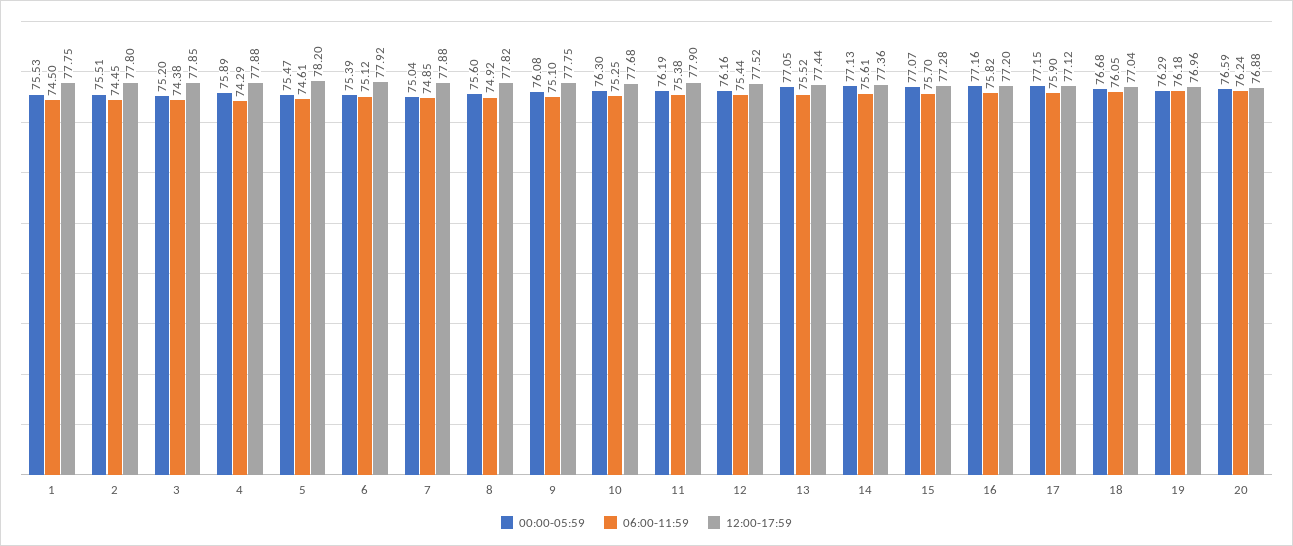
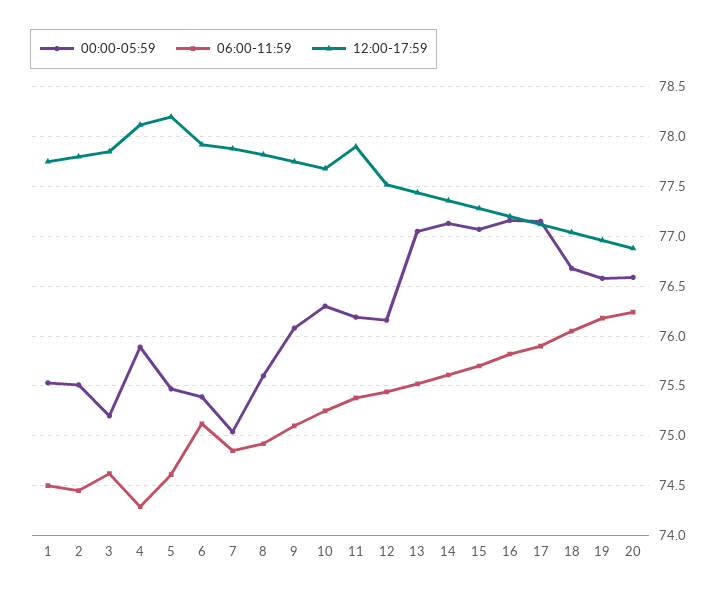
  {
    "00:00-05:59": {
      "1": 75.53,
      "2": 75.51,
      "3": 75.2,
      "4": 75.89,
      "5": 75.47,
      "6": 75.39,
      "7": 75.04,
      "8": 75.6,
      "9": 76.08,
      "10": 76.3,
      "11": 76.19,
      "12": 76.16,
      "13": 77.05,
      "14": 77.13,
      "15": 77.07,
      "16": 77.16,
      "17": 77.15,
      "18": 76.68,
-     "19": 76.29,
+     "19": 76.6,
      "20": 76.59
    },
    "06:00-11:59": {
      "1": 74.5,
      "2": 74.45,
-     "3": 74.38,
+     "3": 74.6,
      "4": 74.29,
      "5": 74.61,
      "6": 75.12,
      "7": 74.85,
      "8": 74.92,
      "9": 75.1,
      "10": 75.25,
      "11": 75.38,
      "12": 75.44,
      "13": 75.52,
      "14": 75.61,
      "15": 75.7,
      "16": 75.82,
      "17": 75.9,
      "18": 76.05,
      "19": 76.18,
      "20": 76.24
    },
    "12:00-17:59": {
      "1": 77.75,
      "2": 77.8,
      "3": 77.85,
-     "4": 77.88,
+     "4": 78.1,
      "5": 78.2,
      "6": 77.92,
      "7": 77.88,
      "8": 77.82,
      "9": 77.75,
      "10": 77.68,
      "11": 77.9,
      "12": 77.52,
      "13": 77.44,
      "14": 77.36,
      "15": 77.28,
      "16": 77.2,
      "17": 77.12,
      "18": 77.04,
      "19": 76.96,
      "20": 76.88
    }
  }

